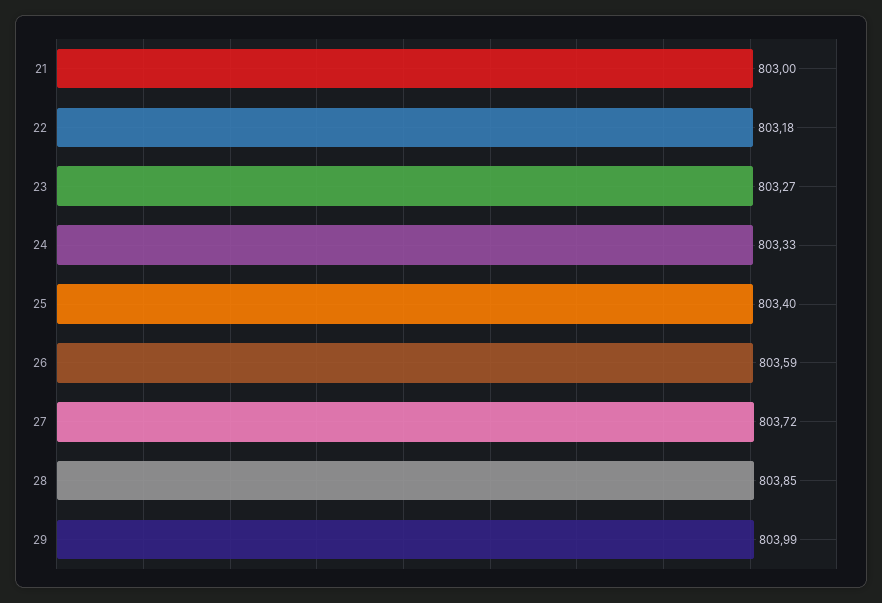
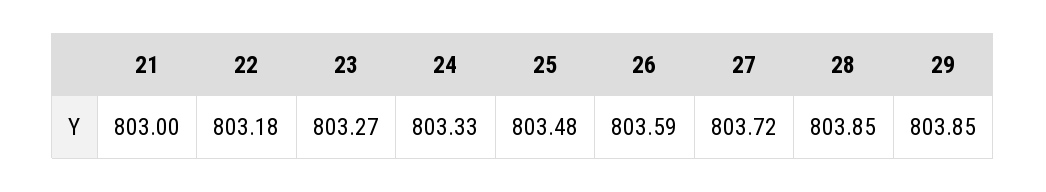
  {
    "21": 803,
    "22": 803.18,
    "23": 803.27,
    "24": 803.33,
-   "25": 803.4,
+   "25": 803.48,
    "26": 803.59,
    "27": 803.72,
    "28": 803.85,
-   "29": 803.99
+   "29": 803.85
  }

